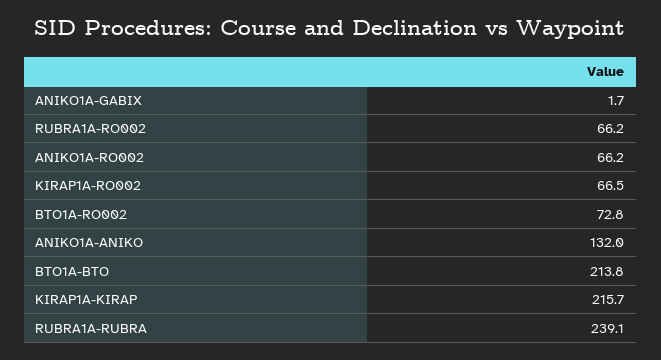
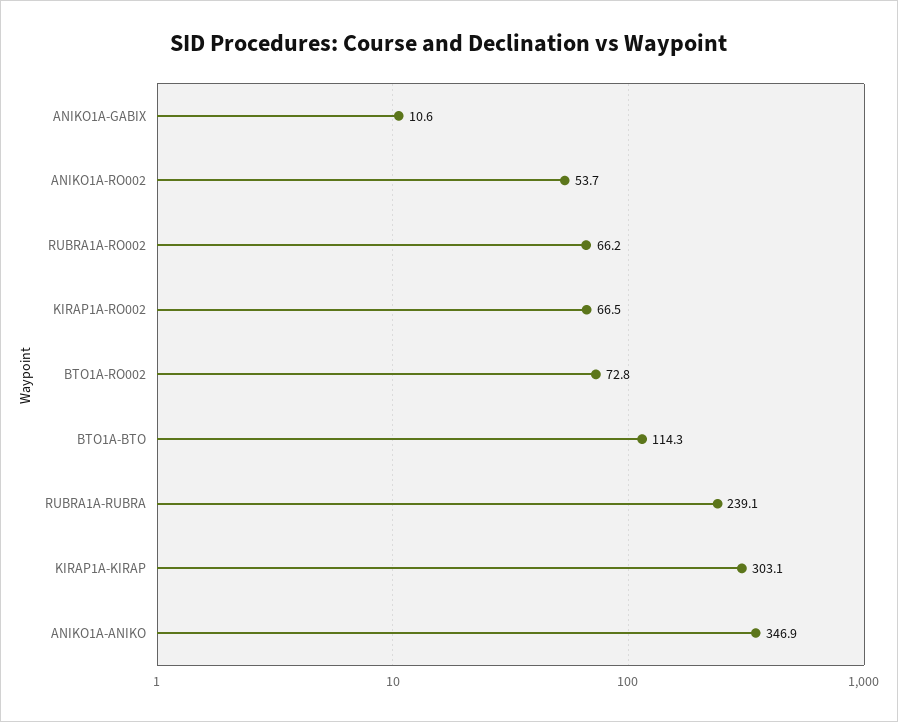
  {
-   "ANIKO1A-GABIX": 1.7,
+   "ANIKO1A-GABIX": 10.6,
    "RUBRA1A-RO002": 66.2,
-   "ANIKO1A-RO002": 66.2,
+   "ANIKO1A-RO002": 53.7,
    "KIRAP1A-RO002": 66.5,
    "BTO1A-RO002": 72.8,
-   "ANIKO1A-ANIKO": 132,
+   "ANIKO1A-ANIKO": 346.9,
-   "BTO1A-BTO": 213.8,
+   "BTO1A-BTO": 114.3,
-   "KIRAP1A-KIRAP": 215.7,
+   "KIRAP1A-KIRAP": 303.1,
    "RUBRA1A-RUBRA": 239.1
  }

